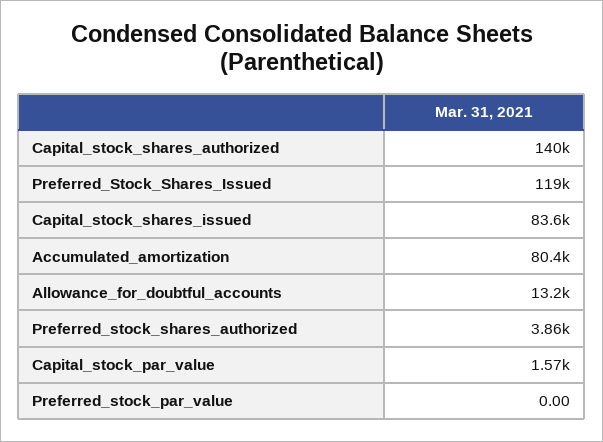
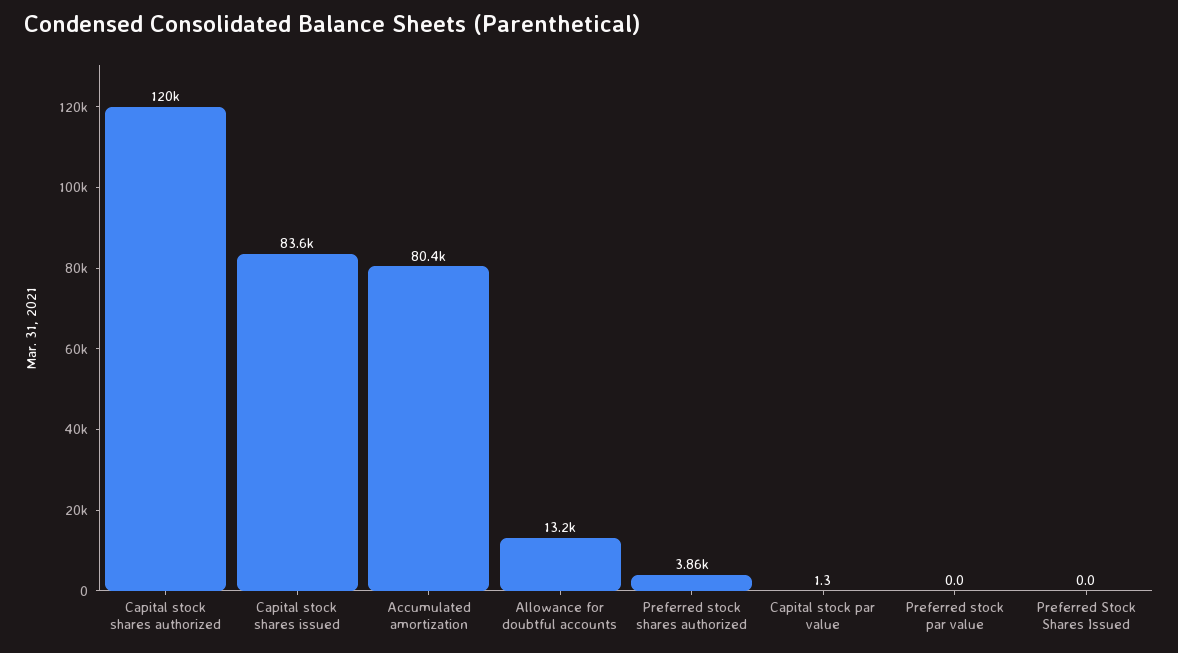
  {
-   "Capital_stock_shares_authorized": 140000,
+   "Capital_stock_shares_authorized": 120000,
-   "Preferred_Stock_Shares_Issued": 119000,
+   "Preferred_Stock_Shares_Issued": 0,
    "Capital_stock_shares_issued": 83600,
    "Accumulated_amortization": 80400,
    "Allowance_for_doubtful_accounts": 13200,
    "Preferred_stock_shares_authorized": 3860,
-   "Capital_stock_par_value": 1570,
+   "Capital_stock_par_value": 1.3,
    "Preferred_stock_par_value": 0
  }

